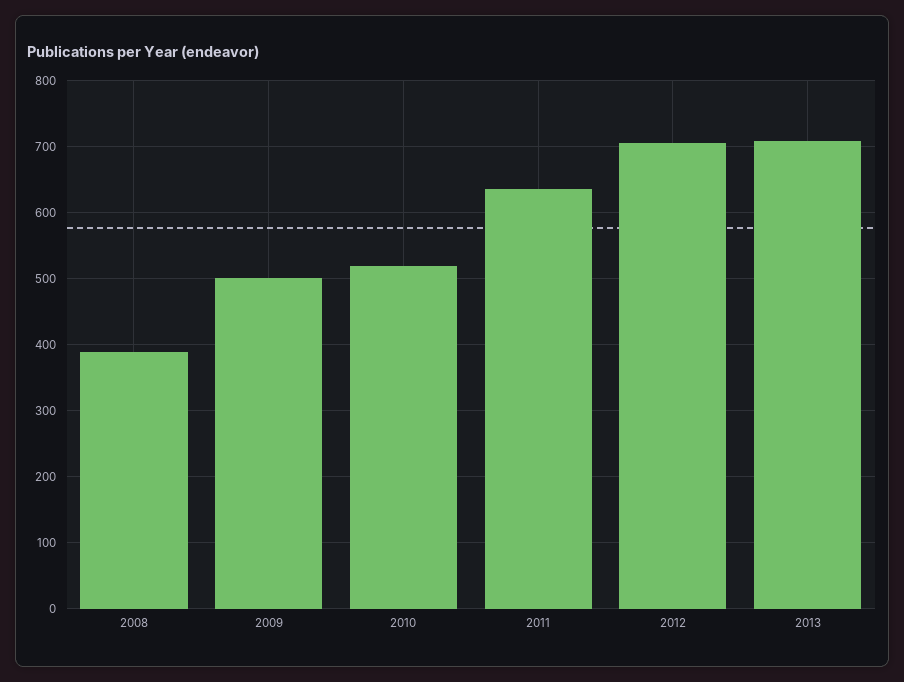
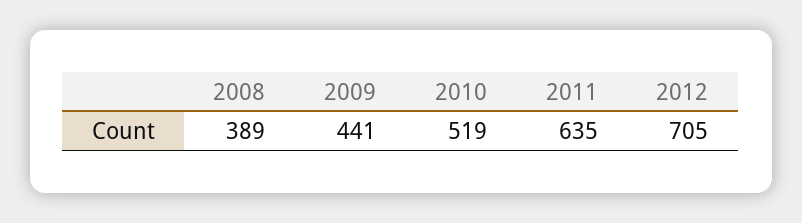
  {
    "2008": 389,
-   "2009": 500,
+   "2009": 441,
    "2010": 519,
    "2011": 635,
-   "2012": 705,
+   "2012": 705
-   "2013": 710
  }

